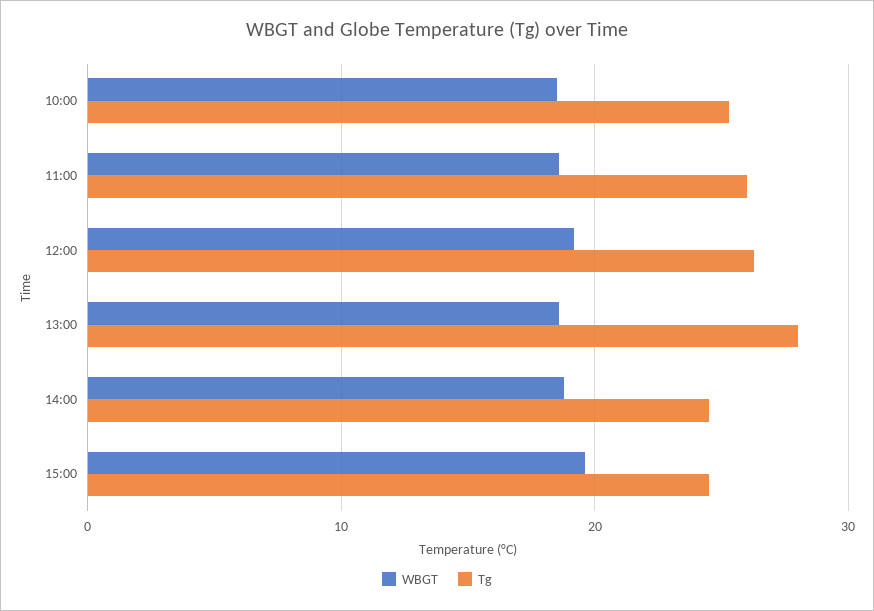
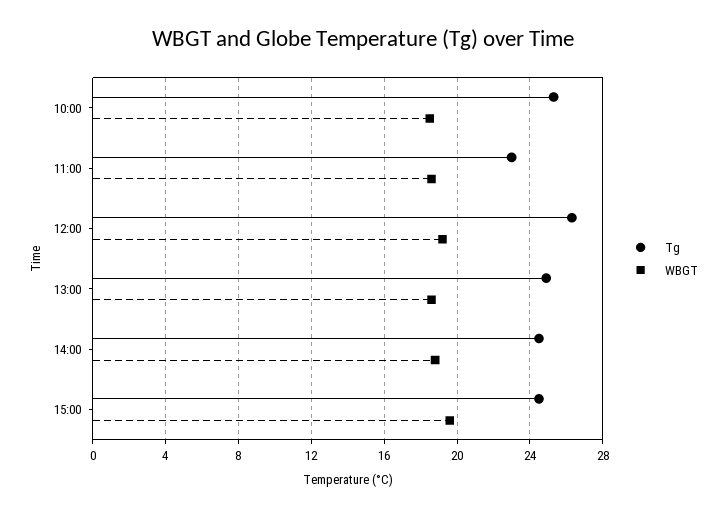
  {
    "WBGT": {
      "10:00": 18.5,
      "11:00": 18.5,
      "12:00": 19,
      "13:00": 18.5,
      "14:00": 19,
      "15:00": 19.5
    },
    "Tg": {
      "10:00": 25.5,
-     "11:00": 26,
+     "11:00": 23,
      "12:00": 26.5,
-     "13:00": 28,
+     "13:00": 25,
      "14:00": 24.5,
      "15:00": 24.5
    }
  }

